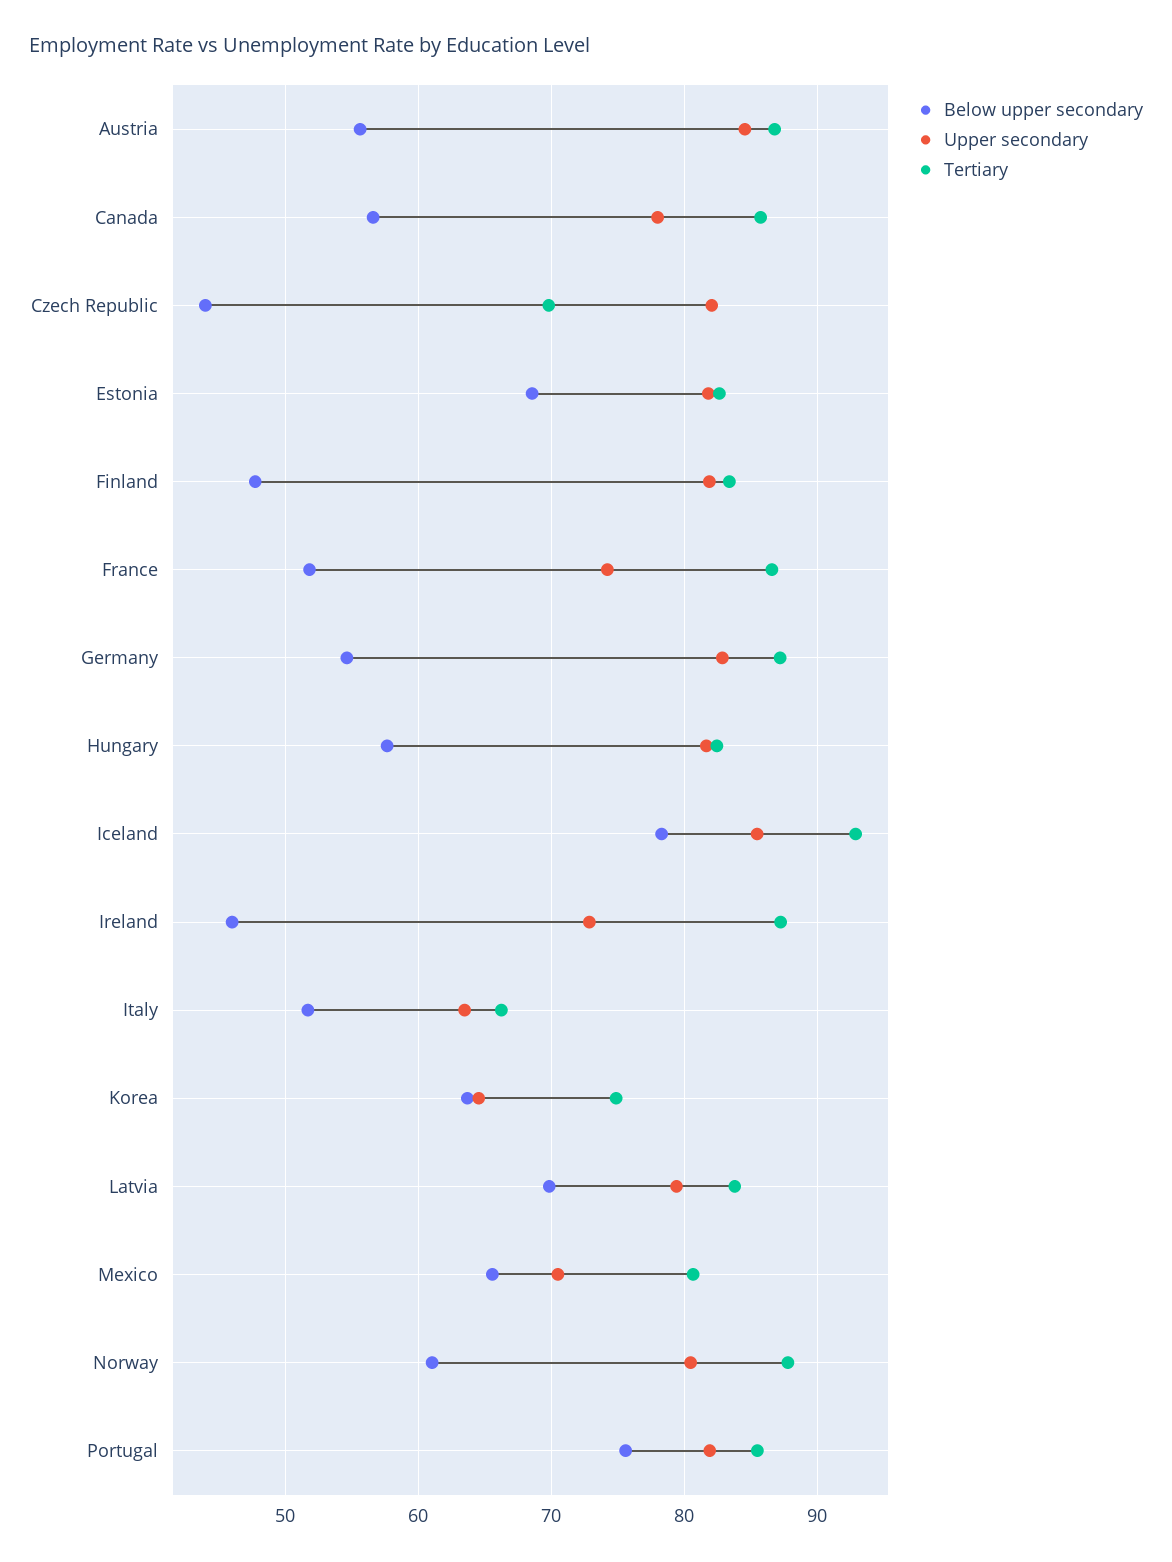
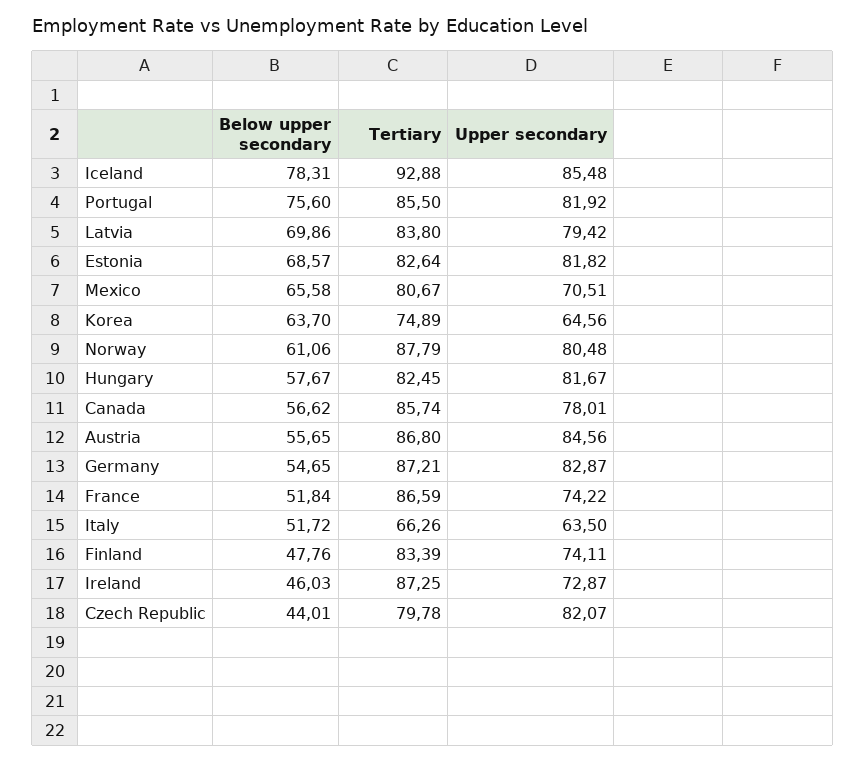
  {
    "Below upper secondary": {
      "Austria": 55.65,
      "Canada": 56.62,
      "Czech Republic": 44.01,
      "Estonia": 68.57,
      "Finland": 47.76,
      "France": 51.84,
      "Germany": 54.65,
      "Hungary": 57.67,
      "Iceland": 78.31,
      "Ireland": 46.03,
      "Italy": 51.72,
      "Korea": 63.7,
      "Latvia": 69.86,
      "Mexico": 65.58,
      "Norway": 61.06,
      "Portugal": 75.6
    },
    "Upper secondary": {
      "Austria": 84.56,
      "Canada": 78.01,
      "Czech Republic": 82.07,
      "Estonia": 81.82,
-     "Finland": 82,
+     "Finland": 74.11,
      "France": 74.22,
      "Germany": 82.87,
      "Hungary": 81.67,
      "Iceland": 85.48,
      "Ireland": 72.87,
      "Italy": 63.5,
      "Korea": 64.56,
      "Latvia": 79.42,
      "Mexico": 70.51,
      "Norway": 80.48,
      "Portugal": 81.92
    },
    "Tertiary": {
      "Austria": 86.8,
      "Canada": 85.74,
-     "Czech Republic": 70,
+     "Czech Republic": 79.78,
      "Estonia": 82.64,
      "Finland": 83.39,
      "France": 86.59,
      "Germany": 87.21,
      "Hungary": 82.45,
      "Iceland": 92.88,
      "Ireland": 87.25,
      "Italy": 66.26,
      "Korea": 74.89,
      "Latvia": 83.8,
      "Mexico": 80.67,
      "Norway": 87.79,
      "Portugal": 85.5
    }
  }

